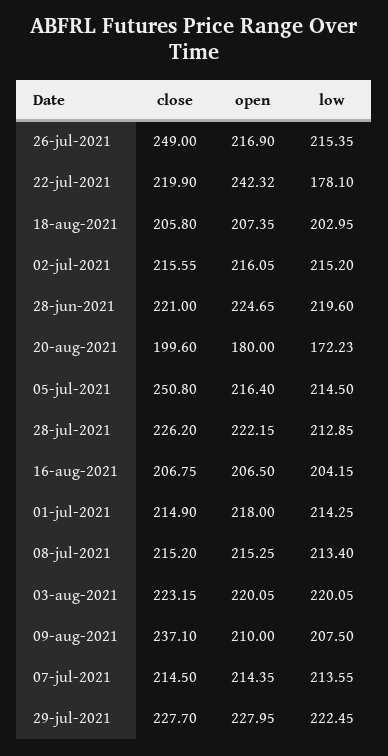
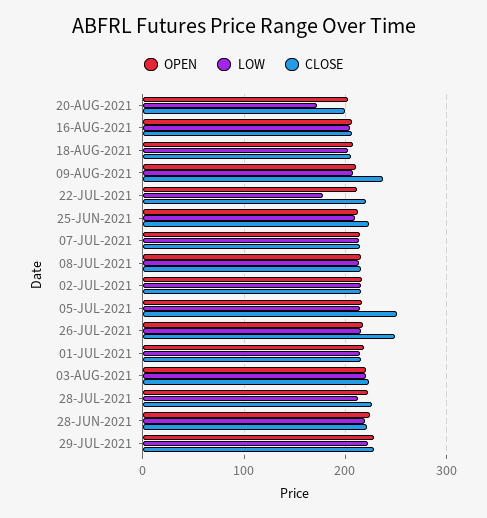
  {
    "close": {
      "26-jul-2021": 249,
      "22-jul-2021": 219.9,
      "18-aug-2021": 205.8,
      "02-jul-2021": 215.55,
      "28-jun-2021": 221,
      "20-aug-2021": 199.6,
      "05-jul-2021": 250.8,
      "28-jul-2021": 226.2,
      "16-aug-2021": 206.75,
      "01-jul-2021": 214.9,
      "08-jul-2021": 215.2,
      "03-aug-2021": 223.15,
      "09-aug-2021": 237.1,
      "07-jul-2021": 214.5,
-     "29-jul-2021": 227.7
+     "29-jul-2021": 227.7,
+     "25-JUN-2021": 220
    },
    "open": {
      "26-jul-2021": 216.9,
-     "22-jul-2021": 242.32,
+     "22-jul-2021": 210,
      "18-aug-2021": 207.35,
      "02-jul-2021": 216.05,
      "28-jun-2021": 224.65,
-     "20-aug-2021": 180,
+     "20-aug-2021": 200,
      "05-jul-2021": 216.4,
      "28-jul-2021": 222.15,
      "16-aug-2021": 206.5,
      "01-jul-2021": 218,
      "08-jul-2021": 215.25,
      "03-aug-2021": 220.05,
      "09-aug-2021": 210,
      "07-jul-2021": 214.35,
-     "29-jul-2021": 227.95
+     "29-jul-2021": 227.95,
+     "25-JUN-2021": 210
    },
    "low": {
      "26-jul-2021": 215.35,
      "22-jul-2021": 178.1,
      "18-aug-2021": 202.95,
      "02-jul-2021": 215.2,
      "28-jun-2021": 219.6,
      "20-aug-2021": 172.23,
      "05-jul-2021": 214.5,
      "28-jul-2021": 212.85,
      "16-aug-2021": 204.15,
      "01-jul-2021": 214.25,
      "08-jul-2021": 213.4,
      "03-aug-2021": 220.05,
      "09-aug-2021": 207.5,
      "07-jul-2021": 213.55,
-     "29-jul-2021": 222.45
+     "29-jul-2021": 222.45,
+     "25-JUN-2021": 210
    }
  }

